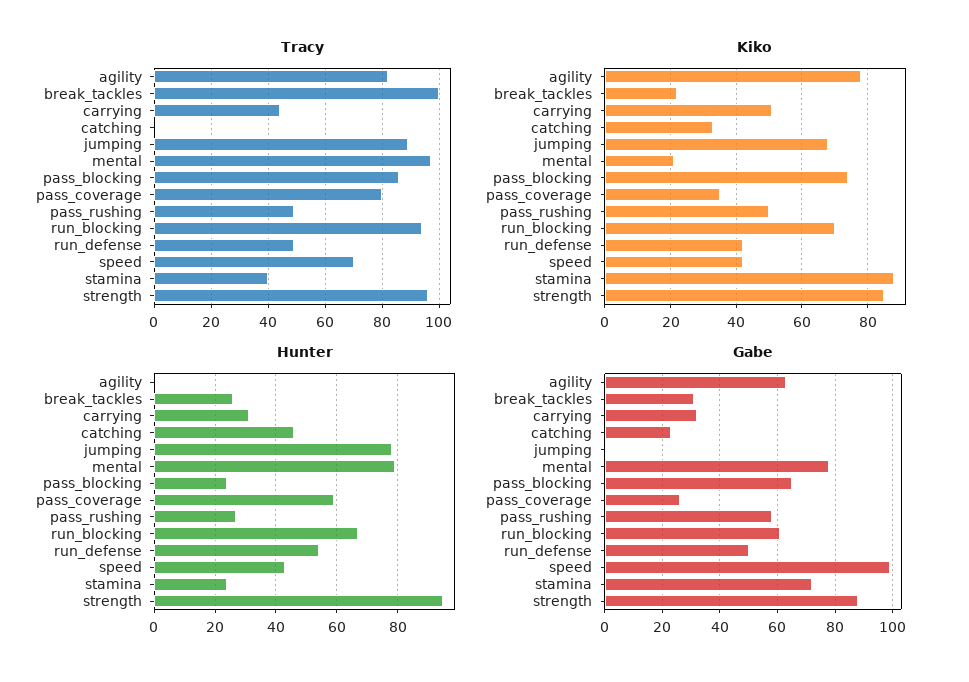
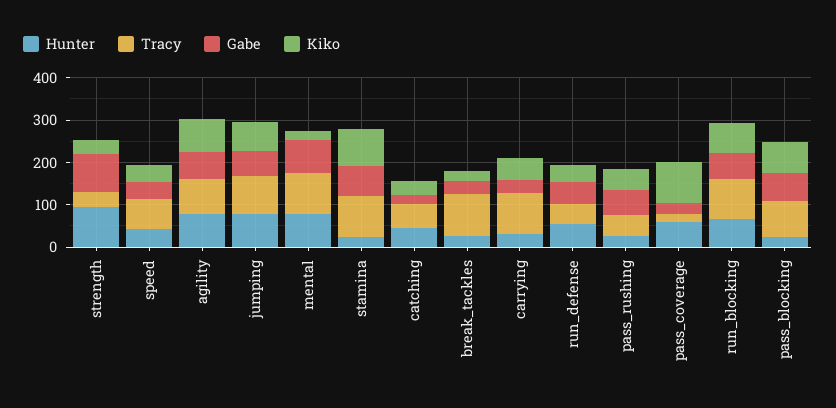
  {
    "Tracy": {
      "agility": 80,
      "break_tackles": 100,
-     "carrying": 45,
+     "carrying": 100,
-     "catching": 0,
+     "catching": 60,
      "jumping": 90,
      "mental": 95,
      "pass_blocking": 85,
-     "pass_coverage": 80,
+     "pass_coverage": 20,
      "pass_rushing": 50,
      "run_blocking": 95,
      "run_defense": 50,
      "speed": 70,
-     "stamina": 40,
+     "stamina": 100,
-     "strength": 95
+     "strength": 40
    },
    "Kiko": {
      "agility": 80,
      "break_tackles": 20,
      "carrying": 50,
      "catching": 35,
      "jumping": 70,
      "mental": 20,
      "pass_blocking": 75,
-     "pass_coverage": 35,
+     "pass_coverage": 100,
      "pass_rushing": 50,
      "run_blocking": 70,
      "run_defense": 40,
      "speed": 40,
      "stamina": 90,
-     "strength": 85
+     "strength": 40
    },
    "Hunter": {
-     "agility": 0,
+     "agility": 80,
      "break_tackles": 25,
      "carrying": 30,
      "catching": 45,
      "jumping": 80,
      "mental": 80,
      "pass_blocking": 25,
      "pass_coverage": 60,
      "pass_rushing": 25,
      "run_blocking": 65,
      "run_defense": 55,
      "speed": 45,
      "stamina": 25,
      "strength": 95
    },
    "Gabe": {
      "agility": 65,
      "break_tackles": 30,
      "carrying": 30,
      "catching": 25,
-     "jumping": 0,
+     "jumping": 60,
      "mental": 80,
      "pass_blocking": 65,
      "pass_coverage": 25,
      "pass_rushing": 60,
      "run_blocking": 60,
      "run_defense": 50,
-     "speed": 100,
+     "speed": 40,
      "stamina": 70,
      "strength": 90
    }
  }

